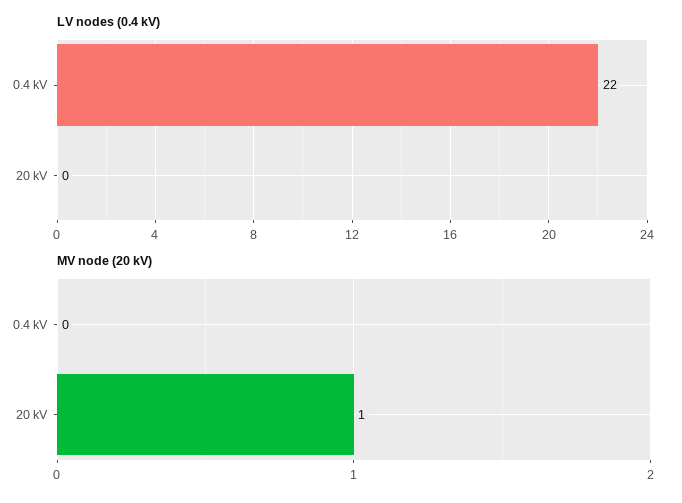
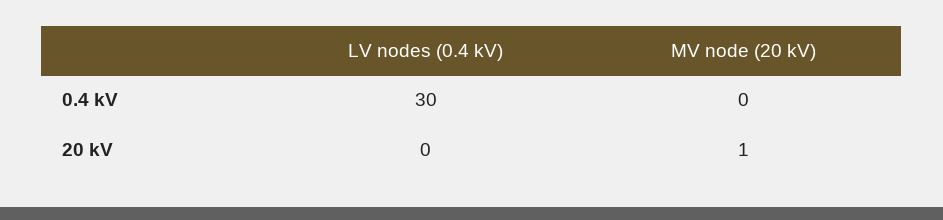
  {
    "LV nodes (0.4 kV)": {
-     "0.4 kV": 22,
+     "0.4 kV": 30,
      "20 kV": 0
    },
    "MV node (20 kV)": {
      "0.4 kV": 0,
      "20 kV": 1
    }
  }

